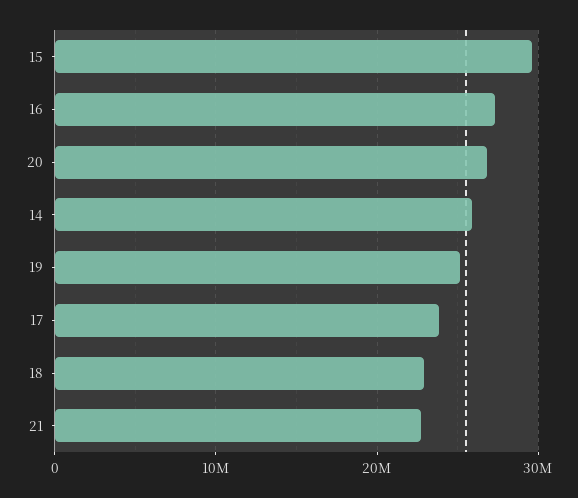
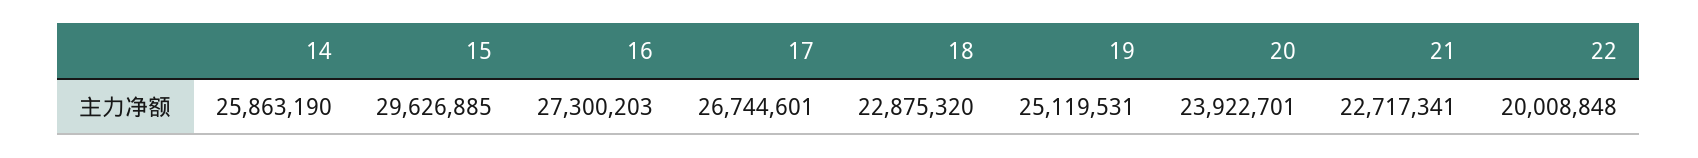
  {
    "15": 29626885,
    "16": 27300203,
-   "20": 27000000,
+   "20": 23922701,
    "14": 25863190,
    "19": 25119531,
-   "17": 24000000,
+   "17": 26744601,
    "18": 22875320,
-   "21": 22717341
+   "21": 22717341,
+   "22": 20008848
  }

